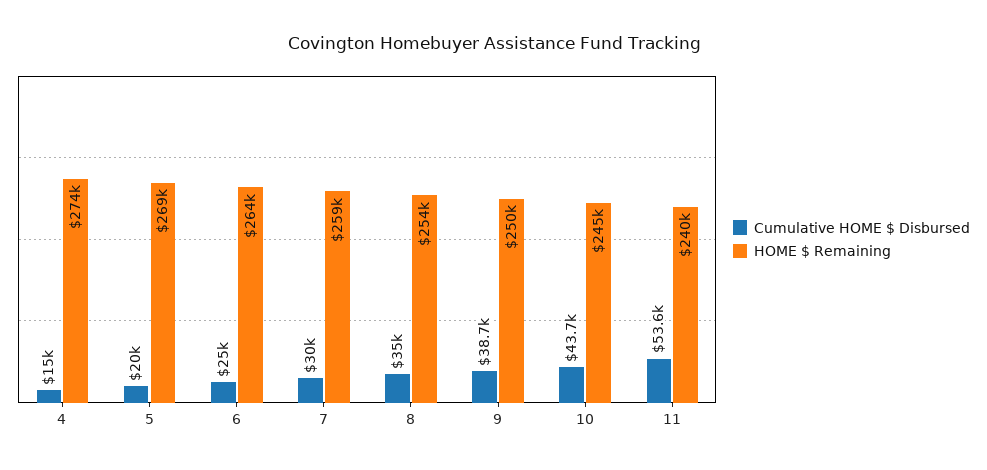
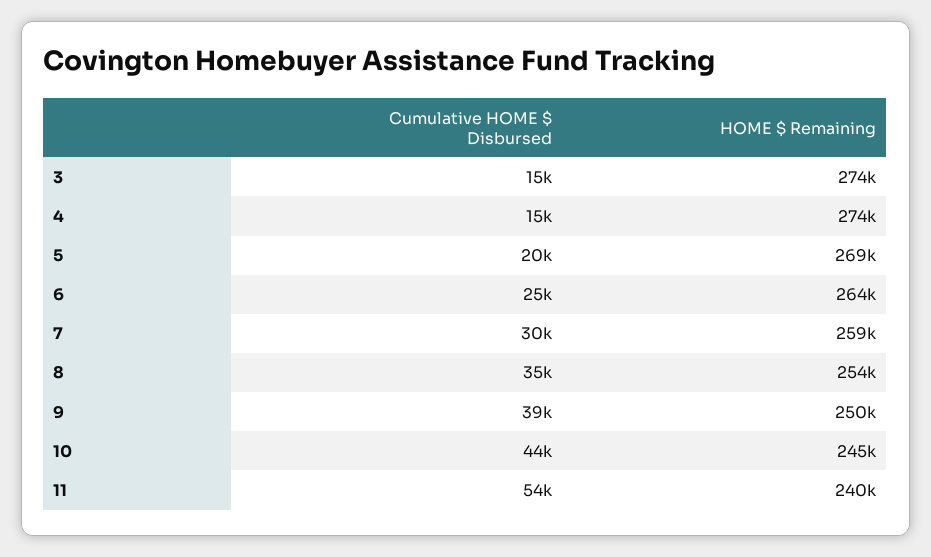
  {
    "Cumulative HOME $ Disbursed": {
      "4": 15000,
      "5": 20000,
      "6": 25000,
      "7": 30000,
      "8": 35000,
      "9": 38700,
      "10": 43700,
-     "11": 53600
+     "11": 53600,
+     "3": 15000
    },
    "HOME $ Remaining": {
      "4": 274000,
      "5": 269000,
      "6": 264000,
      "7": 259000,
      "8": 254000,
      "9": 250000,
      "10": 245000,
-     "11": 240000
+     "11": 240000,
+     "3": 274000
    }
  }

